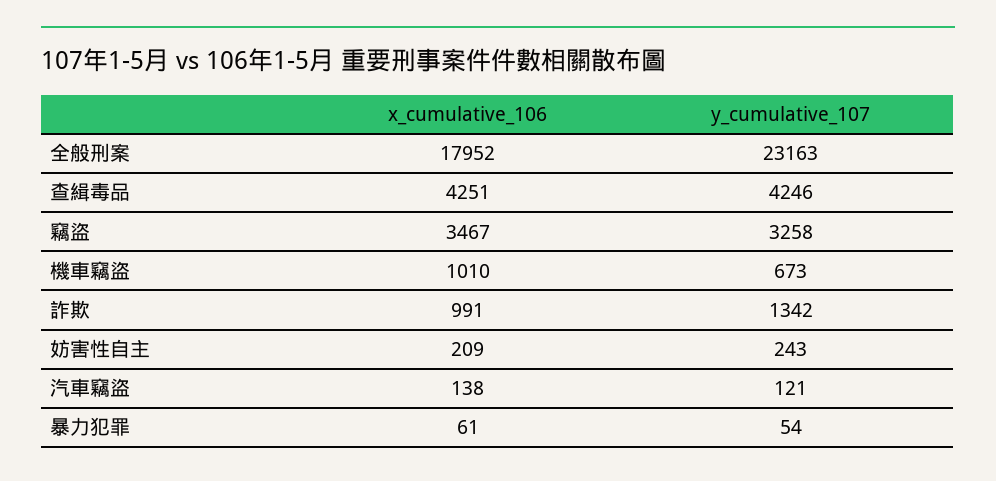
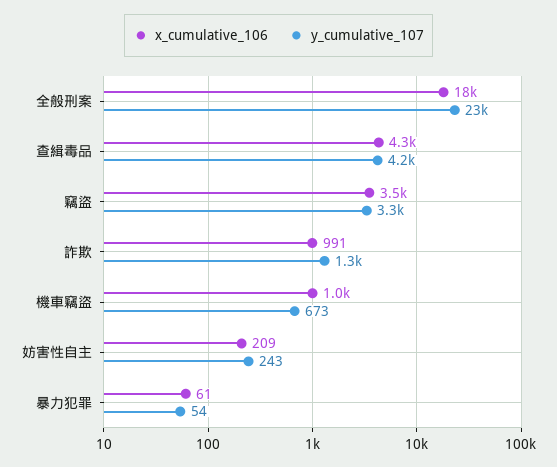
  {
    "x_cumulative_106": {
      "全般刑案": 17952,
      "查緝毒品": 4251,
      "竊盜": 3467,
      "機車竊盜": 1010,
      "詐欺": 991,
      "妨害性自主": 209,
-     "汽車竊盜": 138,
      "暴力犯罪": 61
    },
    "y_cumulative_107": {
      "全般刑案": 23163,
      "查緝毒品": 4246,
      "竊盜": 3258,
      "機車竊盜": 673,
      "詐欺": 1342,
      "妨害性自主": 243,
-     "汽車竊盜": 121,
      "暴力犯罪": 54
    }
  }

